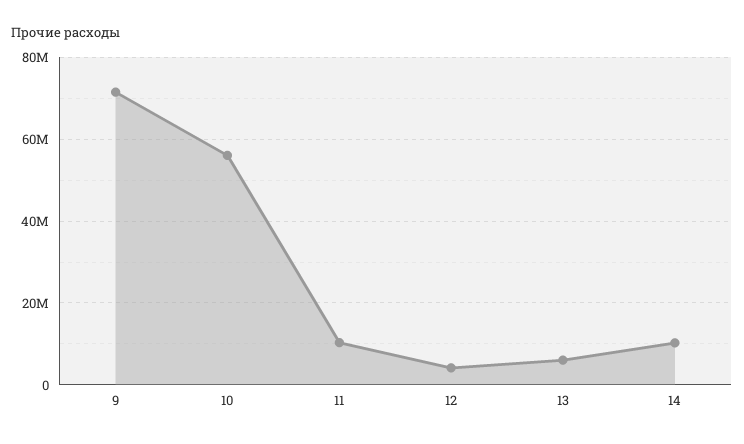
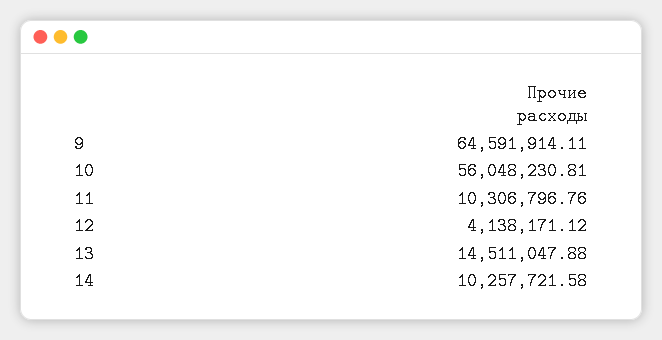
  {
-   "9": 72000000,
+   "9": 64591914.11,
    "10": 56048230.81,
    "11": 10306796.76,
    "12": 4138171.12,
-   "13": 6000000,
+   "13": 14511047.88,
    "14": 10257721.58
  }

